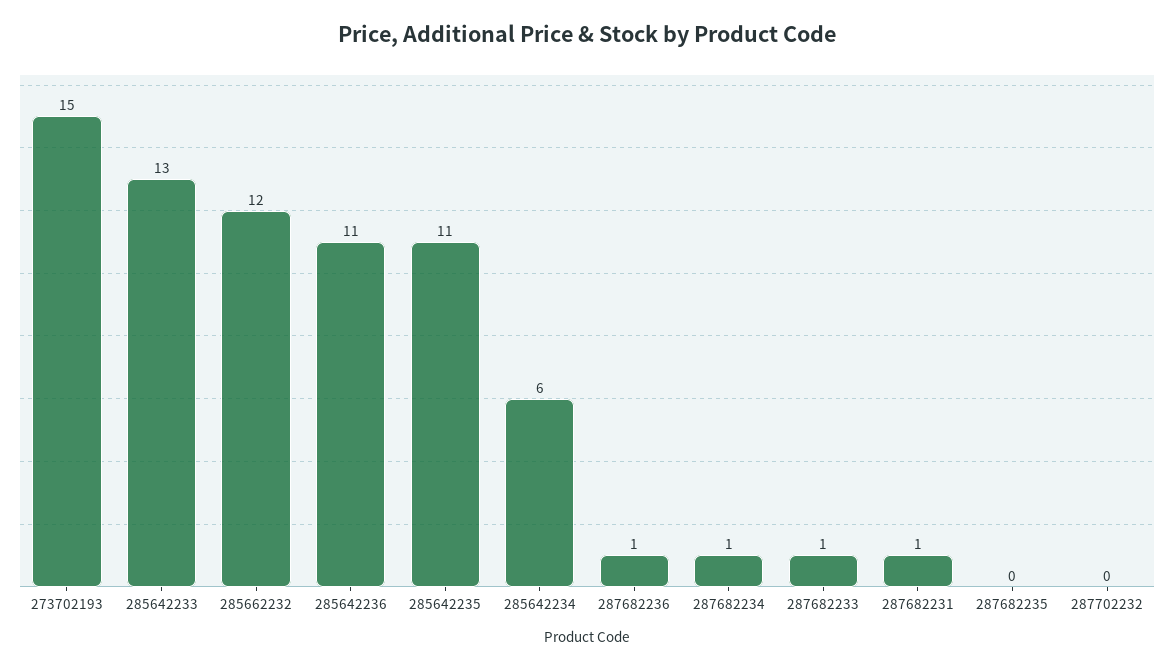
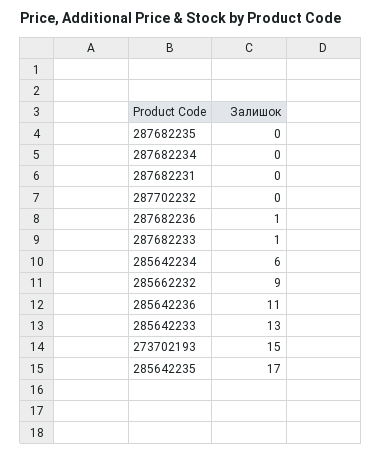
  {
    "273702193": 15,
    "285642233": 13,
-   "285662232": 12,
+   "285662232": 9,
    "285642236": 11,
-   "285642235": 11,
+   "285642235": 17,
    "285642234": 6,
    "287682236": 1,
-   "287682234": 1,
+   "287682234": 0,
    "287682233": 1,
-   "287682231": 1,
+   "287682231": 0,
    "287682235": 0,
    "287702232": 0
  }

